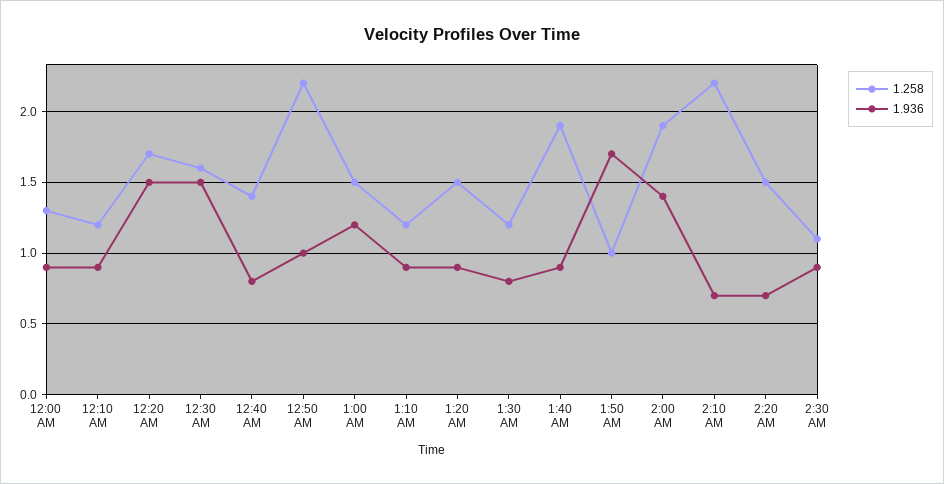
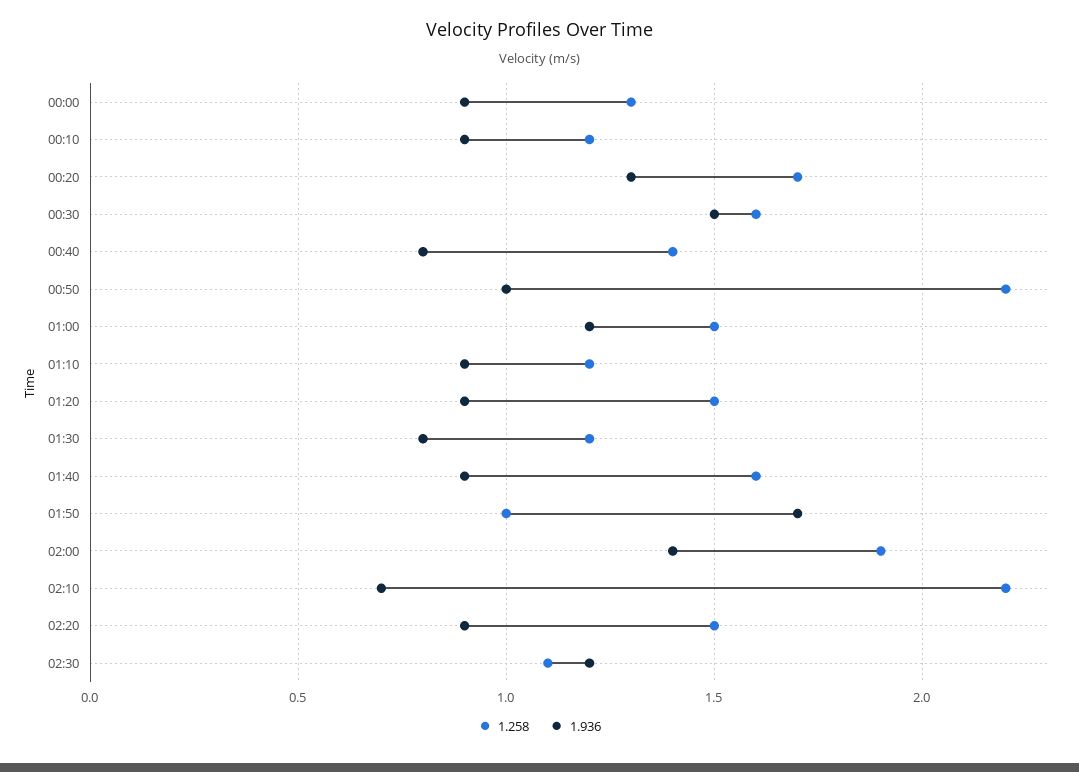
  {
    "1.258": {
      "12:00 AM": 1.3,
      "12:10 AM": 1.2,
      "12:20 AM": 1.7,
      "12:30 AM": 1.6,
      "12:40 AM": 1.4,
      "12:50 AM": 2.2,
      "1:00 AM": 1.5,
      "1:10 AM": 1.2,
      "1:20 AM": 1.5,
      "1:30 AM": 1.2,
-     "1:40 AM": 1.9,
+     "1:40 AM": 1.6,
      "1:50 AM": 1,
      "2:00 AM": 1.9,
      "2:10 AM": 2.2,
      "2:20 AM": 1.5,
      "2:30 AM": 1.1
    },
    "1.936": {
      "12:00 AM": 0.9,
      "12:10 AM": 0.9,
-     "12:20 AM": 1.5,
+     "12:20 AM": 1.3,
      "12:30 AM": 1.5,
      "12:40 AM": 0.8,
      "12:50 AM": 1,
      "1:00 AM": 1.2,
      "1:10 AM": 0.9,
      "1:20 AM": 0.9,
      "1:30 AM": 0.8,
      "1:40 AM": 0.9,
      "1:50 AM": 1.7,
      "2:00 AM": 1.4,
      "2:10 AM": 0.7,
-     "2:20 AM": 0.7,
+     "2:20 AM": 0.9,
-     "2:30 AM": 0.9
+     "2:30 AM": 1.2
    }
  }

